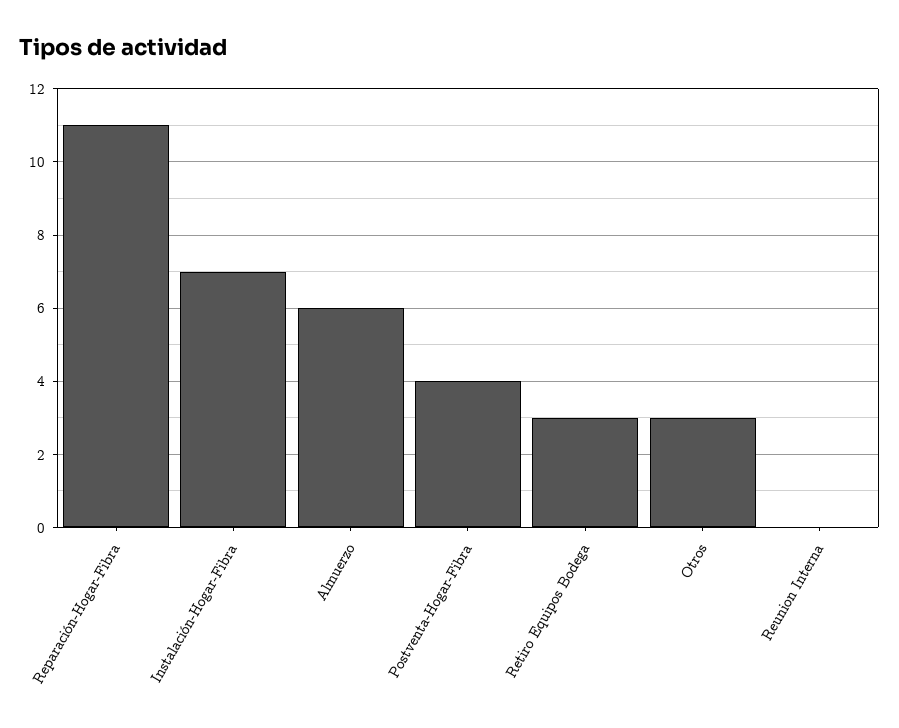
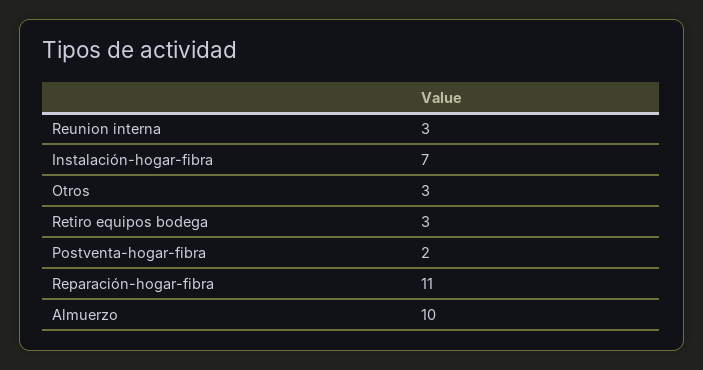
  {
    "Reparación-Hogar-Fibra": 11,
    "Instalación-Hogar-Fibra": 7,
-   "Almuerzo": 6,
+   "Almuerzo": 10,
-   "Postventa-Hogar-Fibra": 4,
+   "Postventa-Hogar-Fibra": 2,
    "Retiro Equipos Bodega": 3,
    "Otros": 3,
-   "Reunion Interna": 0
+   "Reunion Interna": 3
  }

